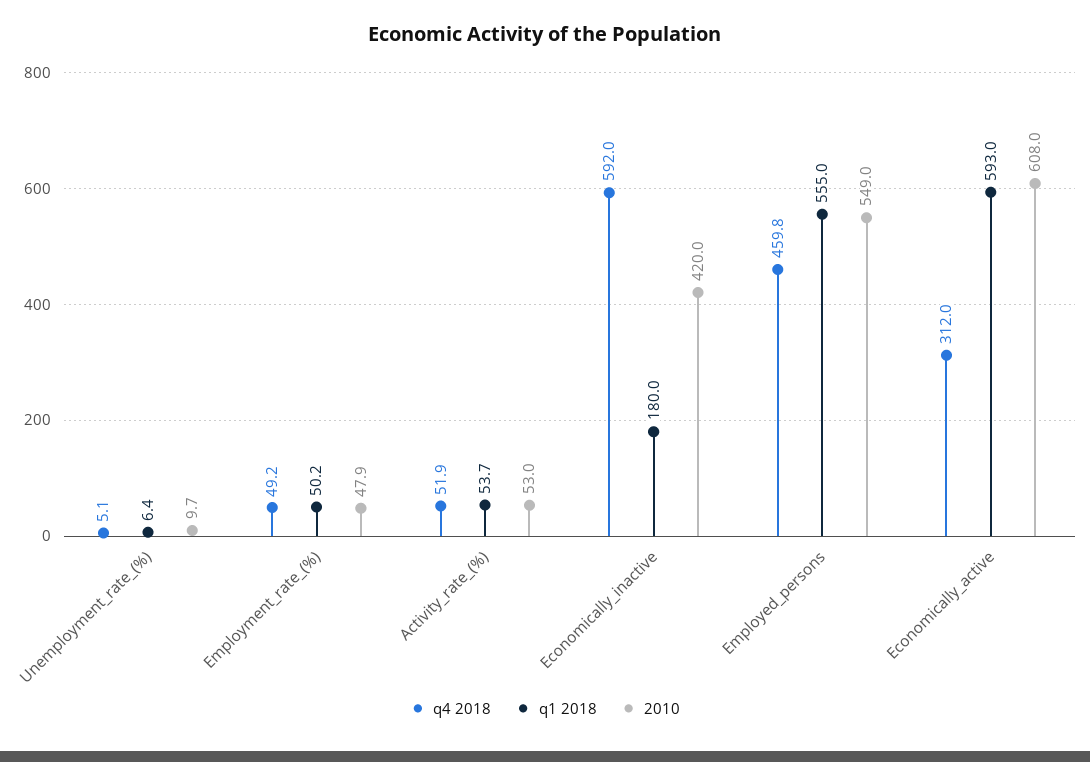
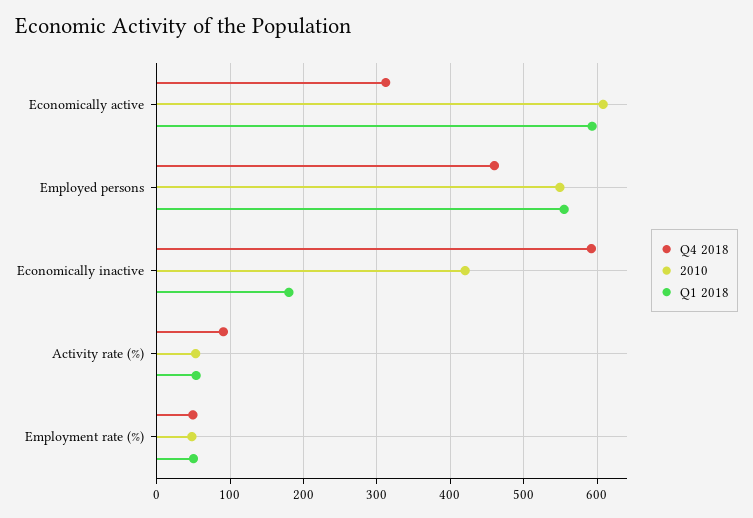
  {
    "q4 2018": {
-     "Unemployment_rate_(%)": 5.1,
      "Employment_rate_(%)": 49.2,
-     "Activity_rate_(%)": 51.9,
+     "Activity_rate_(%)": 90,
      "Economically_inactive": 592,
      "Employed_persons": 459.8,
      "Economically_active": 312
    },
    "q1 2018": {
-     "Unemployment_rate_(%)": 6.4,
      "Employment_rate_(%)": 50.2,
      "Activity_rate_(%)": 53.7,
      "Economically_inactive": 180,
      "Employed_persons": 555,
      "Economically_active": 593
    },
    "2010": {
-     "Unemployment_rate_(%)": 9.7,
      "Employment_rate_(%)": 47.9,
      "Activity_rate_(%)": 53,
      "Economically_inactive": 420,
      "Employed_persons": 549,
      "Economically_active": 608
    }
  }

